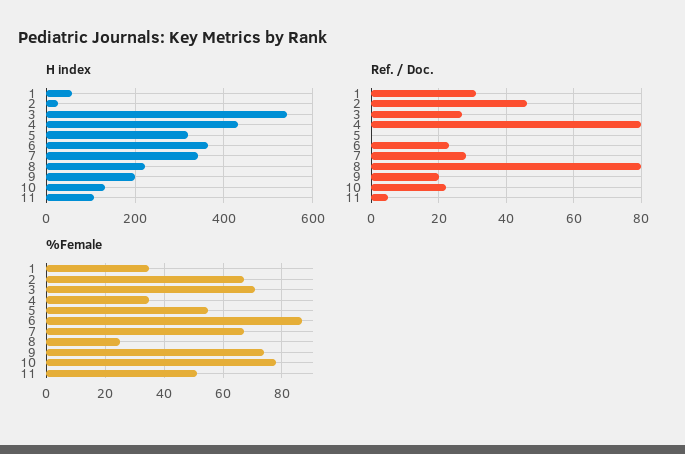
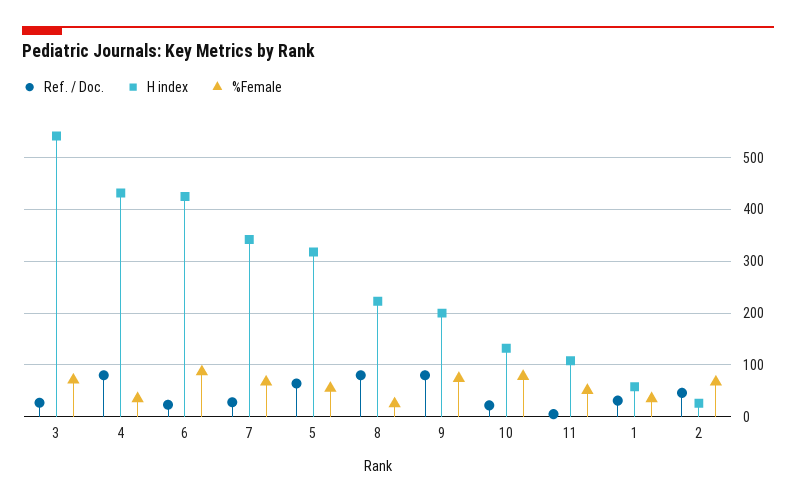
  {
    "H index": {
      "1": 60,
      "2": 20,
      "3": 540,
      "4": 440,
      "5": 320,
-     "6": 360,
+     "6": 420,
      "7": 340,
      "8": 220,
      "9": 200,
      "10": 140,
      "11": 100
    },
    "Ref. / Doc.": {
      "1": 30,
      "2": 45,
      "3": 25,
      "4": 80,
-     "5": 0,
+     "5": 60,
      "6": 25,
      "7": 30,
      "8": 80,
-     "9": 20,
+     "9": 80,
      "10": 20,
      "11": 5
    },
    "%Female": {
      "1": 35,
      "2": 65,
      "3": 70,
      "4": 35,
      "5": 55,
      "6": 85,
      "7": 65,
      "8": 25,
      "9": 75,
      "10": 80,
      "11": 50
    }
  }

